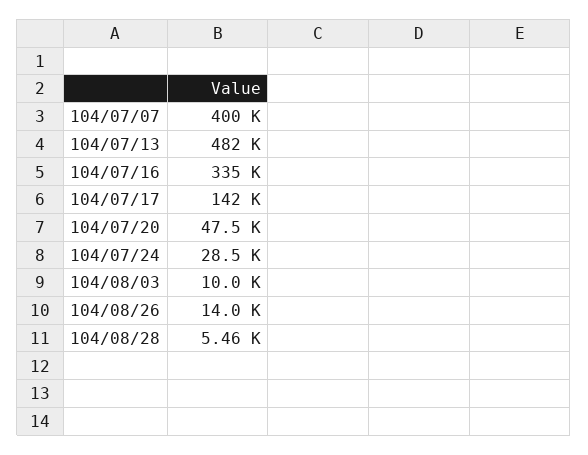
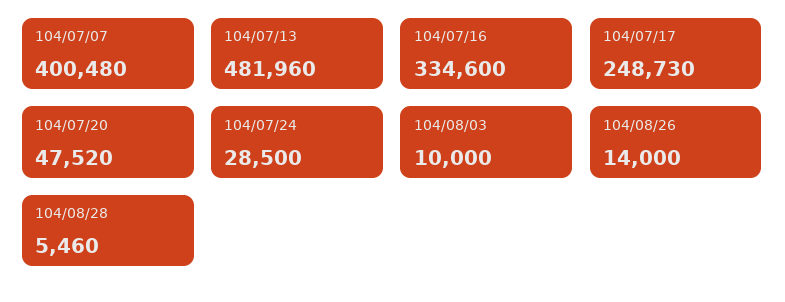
  {
    "104/07/07": 400480,
    "104/07/13": 481960,
    "104/07/16": 334600,
-   "104/07/17": 142000,
+   "104/07/17": 248730,
    "104/07/20": 47520,
    "104/07/24": 28500,
    "104/08/03": 10000,
    "104/08/26": 14000,
    "104/08/28": 5460
  }

